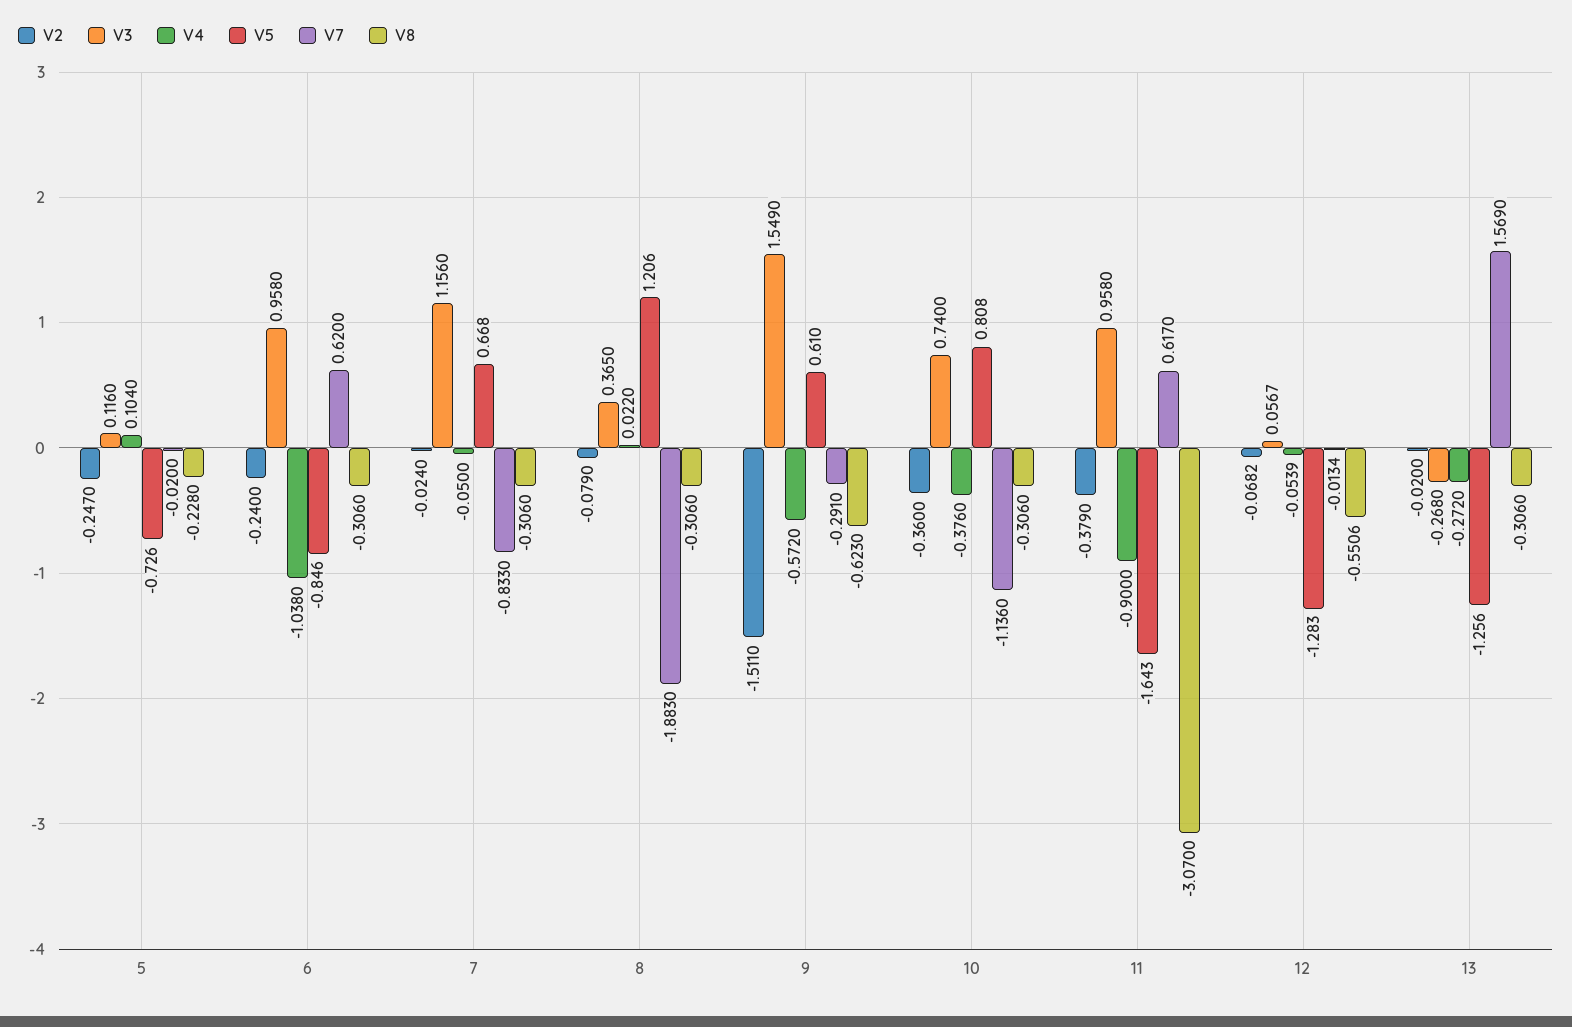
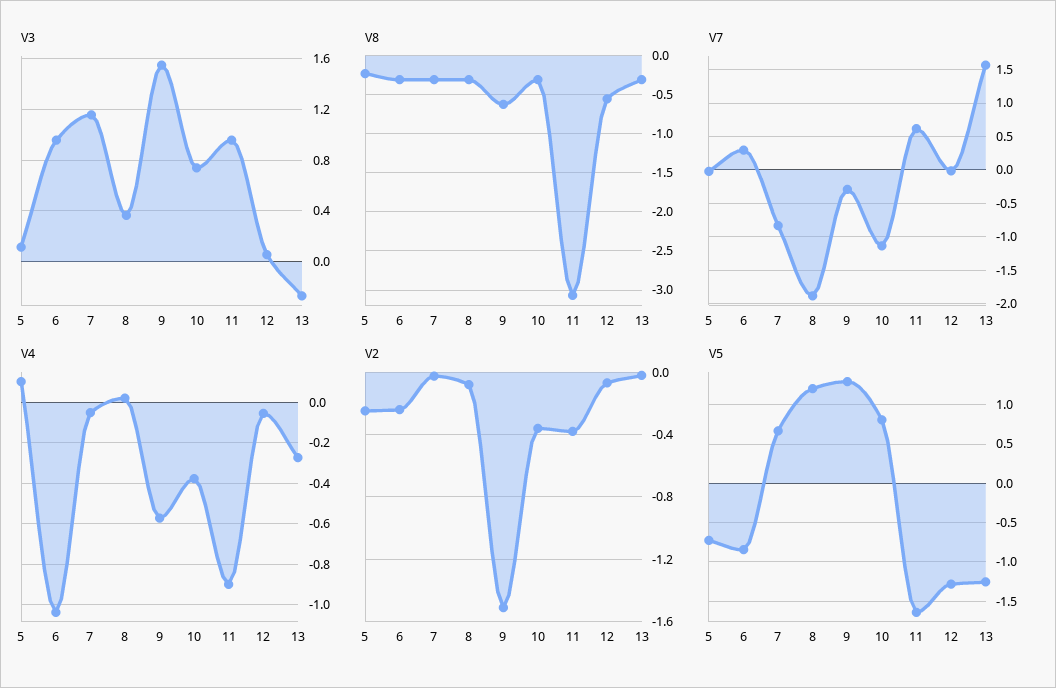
  {
    "V2": {
      "5": -0.247,
      "6": -0.24,
      "7": -0.024,
      "8": -0.079,
      "9": -1.511,
      "10": -0.36,
      "11": -0.379,
      "12": -0.0682,
      "13": -0.02
    },
    "V3": {
      "5": 0.116,
      "6": 0.958,
      "7": 1.156,
      "8": 0.365,
      "9": 1.549,
      "10": 0.74,
      "11": 0.958,
      "12": 0.0567,
      "13": -0.268
    },
    "V4": {
      "5": 0.104,
      "6": -1.038,
      "7": -0.05,
      "8": 0.022,
      "9": -0.572,
      "10": -0.376,
      "11": -0.9,
      "12": -0.0539,
      "13": -0.272
    },
    "V5": {
      "5": -0.726,
      "6": -0.846,
      "7": 0.668,
      "8": 1.206,
-     "9": 0.61,
+     "9": 1.3,
      "10": 0.808,
      "11": -1.643,
      "12": -1.283,
      "13": -1.256
    },
    "V7": {
      "5": -0.02,
-     "6": 0.62,
+     "6": 0.3,
      "7": -0.833,
      "8": -1.883,
      "9": -0.291,
      "10": -1.136,
      "11": 0.617,
      "12": -0.0134,
      "13": 1.569
    },
    "V8": {
      "5": -0.228,
      "6": -0.306,
      "7": -0.306,
      "8": -0.306,
      "9": -0.623,
      "10": -0.306,
      "11": -3.07,
      "12": -0.5506,
      "13": -0.306
    }
  }

